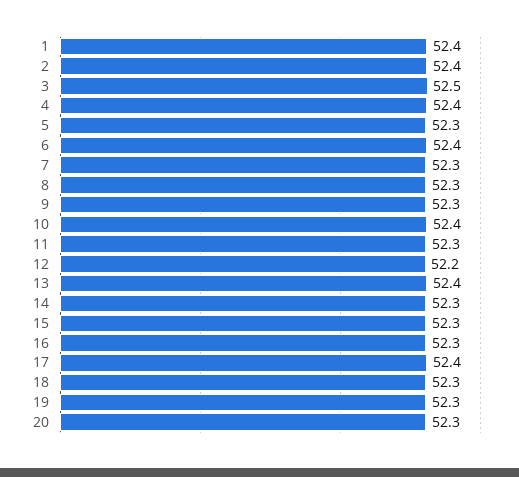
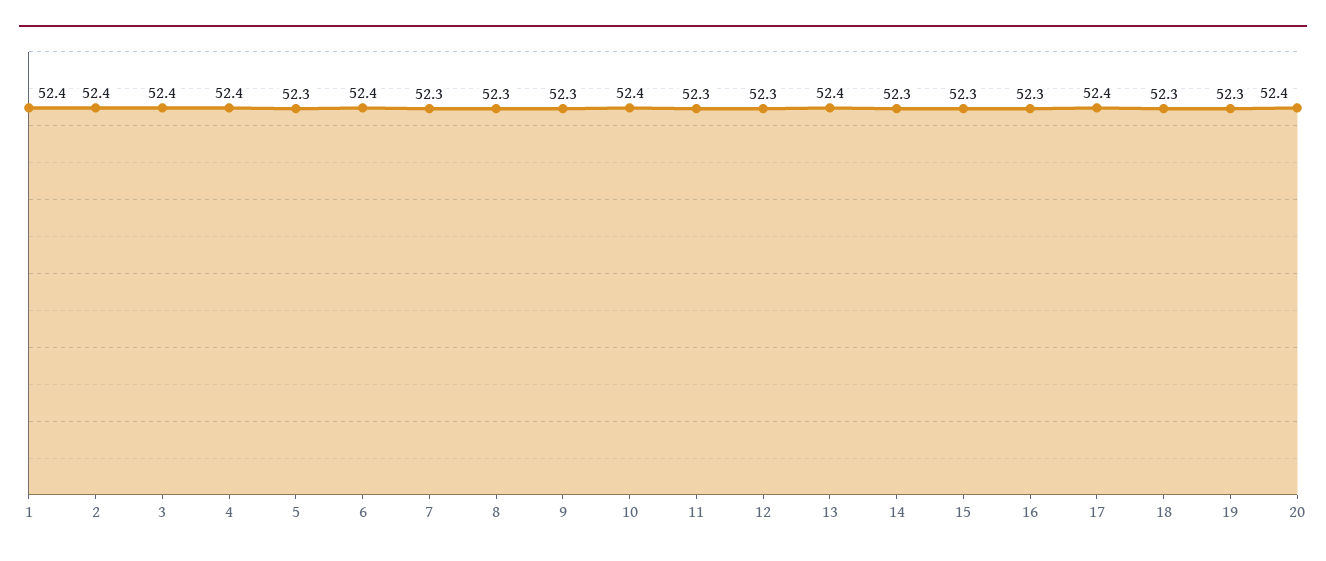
  {
    "1": 52.4,
    "2": 52.4,
-   "3": 52.5,
+   "3": 52.4,
    "4": 52.4,
    "5": 52.3,
    "6": 52.4,
    "7": 52.3,
    "8": 52.3,
    "9": 52.3,
    "10": 52.4,
    "11": 52.3,
-   "12": 52.2,
+   "12": 52.3,
    "13": 52.4,
    "14": 52.3,
    "15": 52.3,
    "16": 52.3,
    "17": 52.4,
    "18": 52.3,
    "19": 52.3,
-   "20": 52.3
+   "20": 52.4
  }

